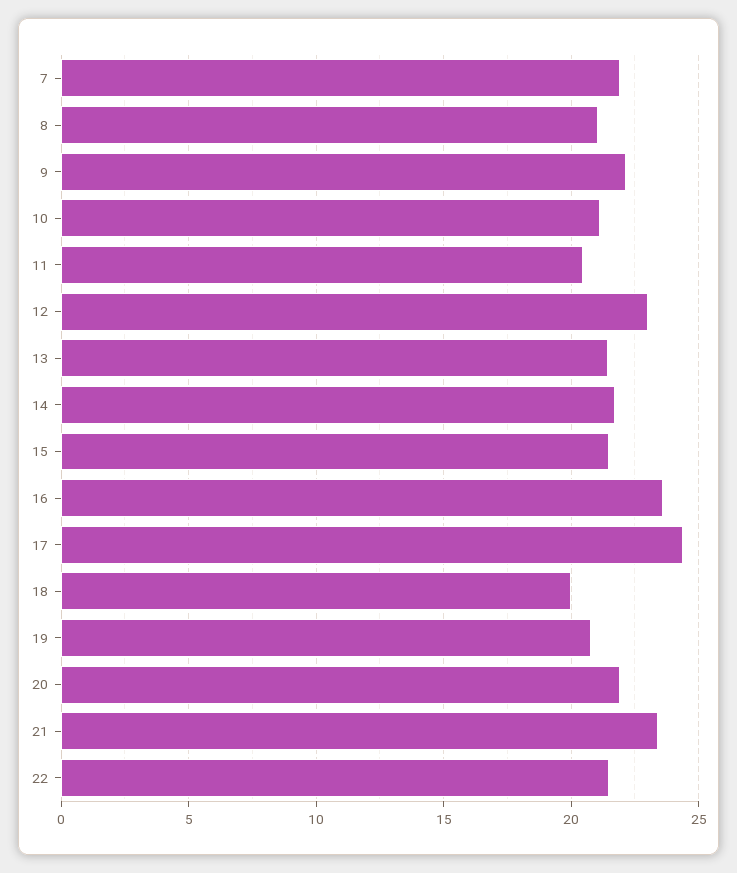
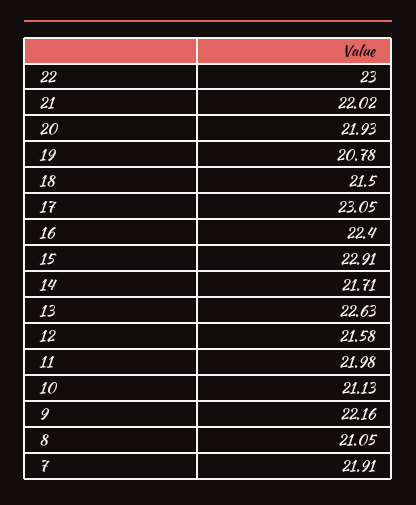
  {
    "7": 21.91,
    "8": 21.05,
    "9": 22.16,
    "10": 21.13,
-   "11": 20.5,
+   "11": 21.98,
-   "12": 23,
+   "12": 21.58,
-   "13": 21.5,
+   "13": 22.63,
    "14": 21.71,
-   "15": 21.5,
+   "15": 22.91,
-   "16": 23.5,
+   "16": 22.4,
-   "17": 24.5,
+   "17": 23.05,
-   "18": 20,
+   "18": 21.5,
    "19": 20.78,
    "20": 21.93,
-   "21": 23.5,
+   "21": 22.02,
-   "22": 21.5
+   "22": 23
  }

